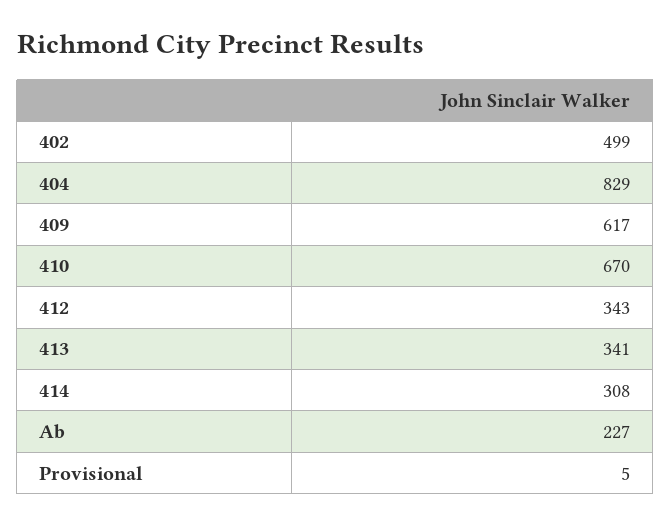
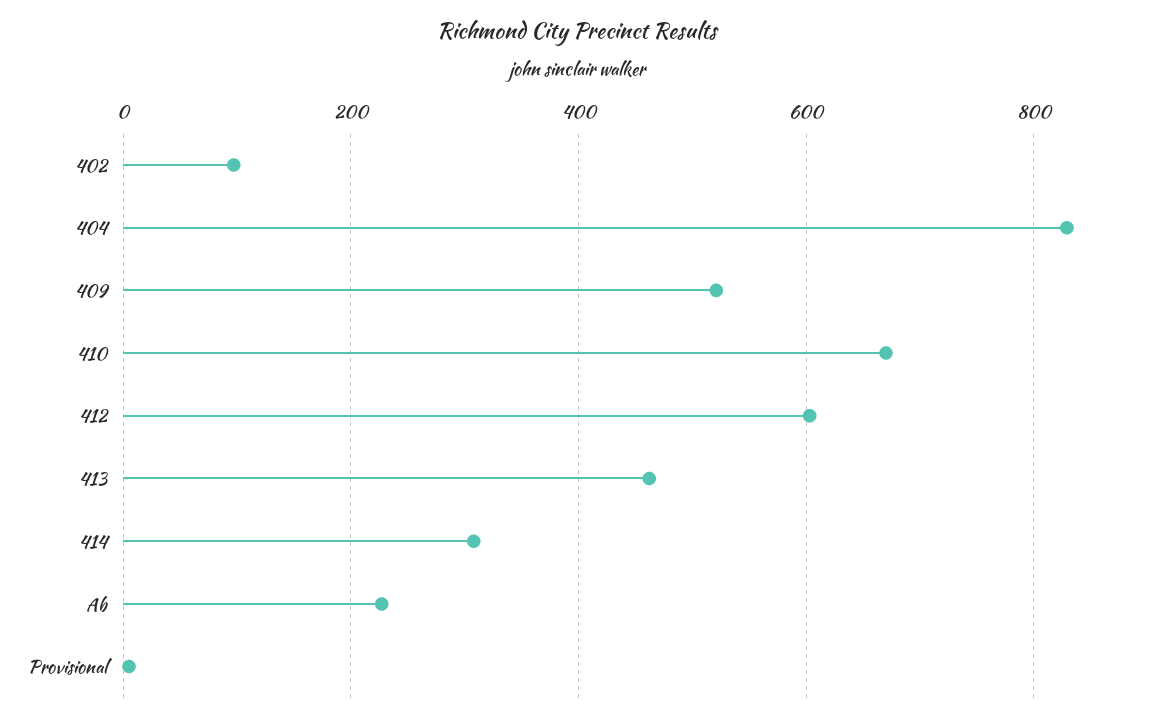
  {
-   "402": 499,
+   "402": 100,
    "404": 829,
-   "409": 617,
+   "409": 520,
    "410": 670,
-   "412": 343,
+   "412": 600,
-   "413": 341,
+   "413": 460,
    "414": 308,
    "Ab": 227,
    "Provisional": 5
  }

